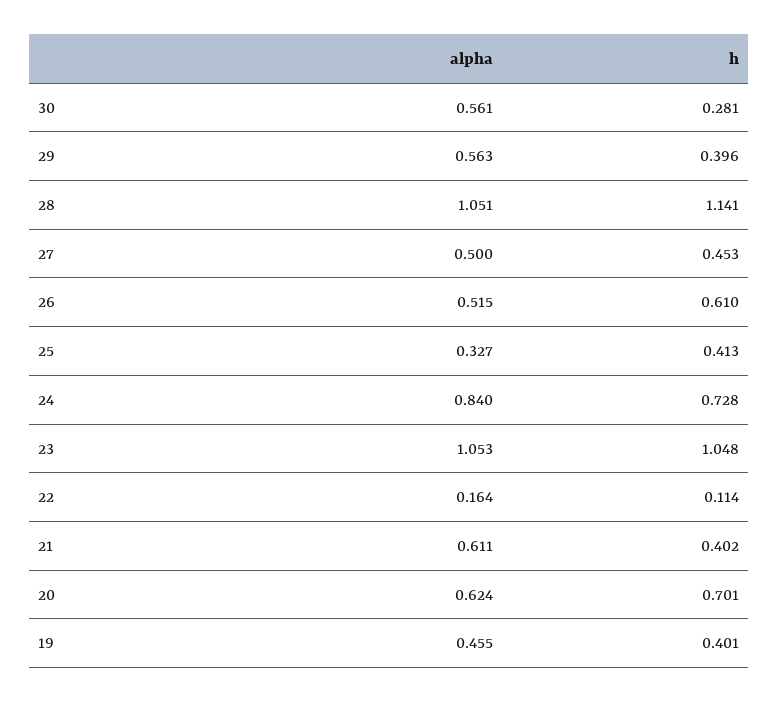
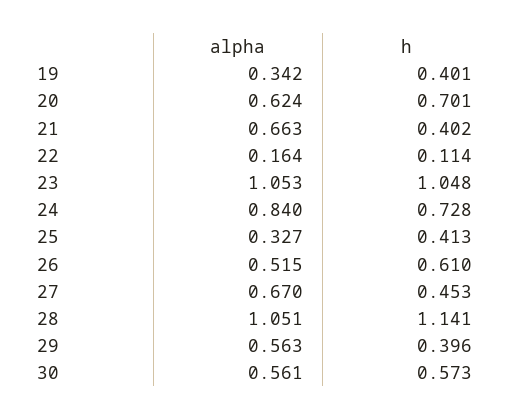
  {
    "alpha": {
      "30": 0.561,
      "29": 0.563,
      "28": 1.051,
-     "27": 0.5,
+     "27": 0.67,
      "26": 0.515,
      "25": 0.327,
      "24": 0.84,
      "23": 1.053,
      "22": 0.164,
-     "21": 0.611,
+     "21": 0.663,
      "20": 0.624,
-     "19": 0.455
+     "19": 0.342
    },
    "h": {
-     "30": 0.281,
+     "30": 0.573,
      "29": 0.396,
      "28": 1.141,
      "27": 0.453,
      "26": 0.61,
      "25": 0.413,
      "24": 0.728,
      "23": 1.048,
      "22": 0.114,
      "21": 0.402,
      "20": 0.701,
      "19": 0.401
    }
  }

